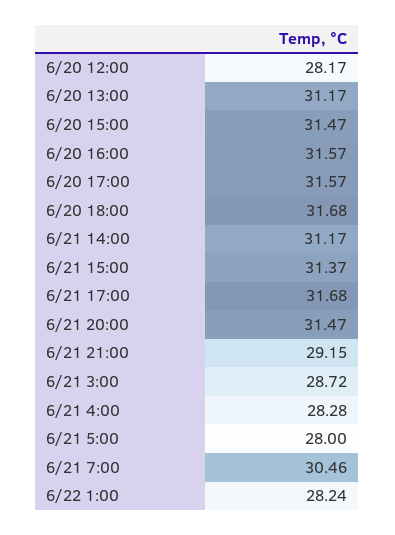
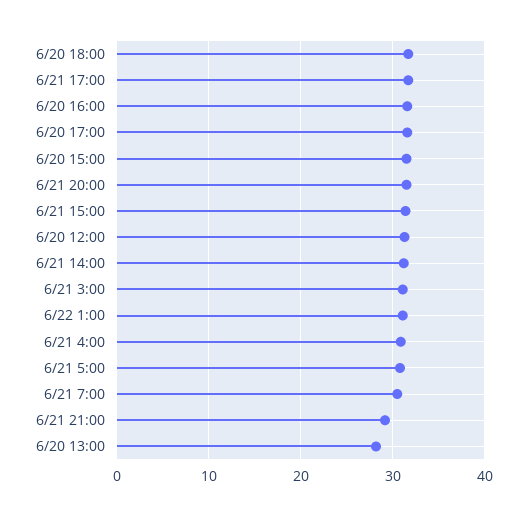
  {
-   "6/20 12:00": 28.17,
+   "6/20 12:00": 31,
-   "6/20 13:00": 31.17,
+   "6/20 13:00": 28,
    "6/20 15:00": 31.47,
    "6/20 16:00": 31.57,
    "6/20 17:00": 31.57,
    "6/20 18:00": 31.68,
    "6/21 14:00": 31.17,
    "6/21 15:00": 31.37,
    "6/21 17:00": 31.68,
    "6/21 20:00": 31.47,
    "6/21 21:00": 29.15,
-   "6/21 3:00": 28.72,
+   "6/21 3:00": 31,
-   "6/21 4:00": 28.28,
+   "6/21 4:00": 31,
-   "6/21 5:00": 28,
+   "6/21 5:00": 31,
    "6/21 7:00": 30.46,
-   "6/22 1:00": 28.24
+   "6/22 1:00": 31
  }

